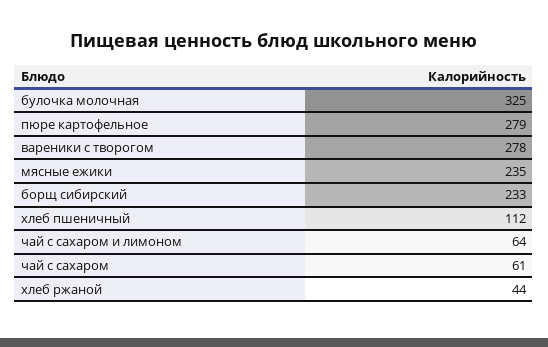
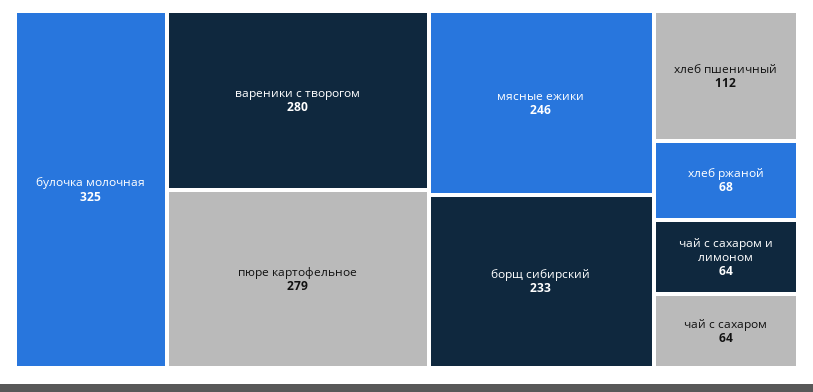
  {
    "булочка молочная": 325,
    "пюре картофельное": 279,
-   "вареники с творогом": 278,
+   "вареники с творогом": 280,
-   "мясные ежики": 235,
+   "мясные ежики": 246,
    "борщ сибирский": 233,
    "хлеб пшеничный": 112,
    "чай с сахаром и лимоном": 64,
-   "чай с сахаром": 61,
+   "чай с сахаром": 64,
-   "хлеб ржаной": 44
+   "хлеб ржаной": 68
  }

